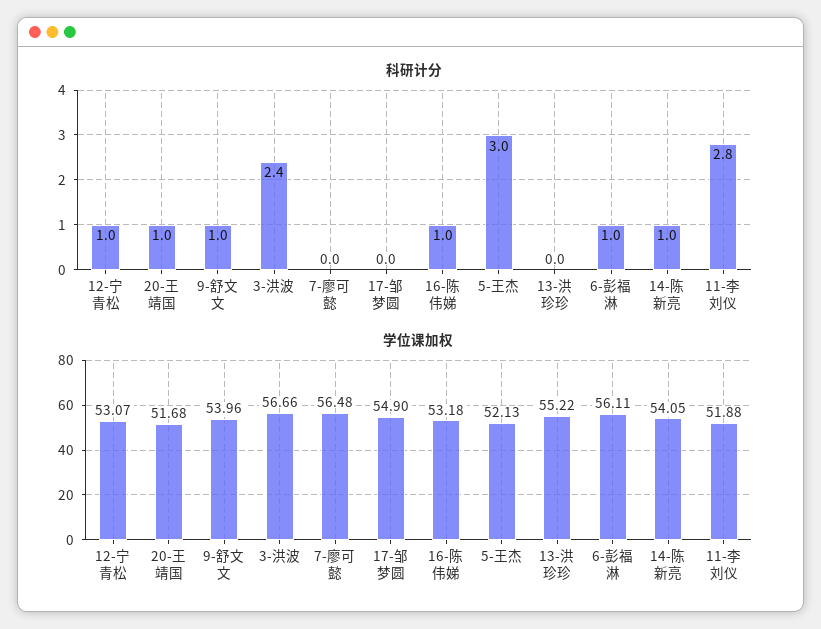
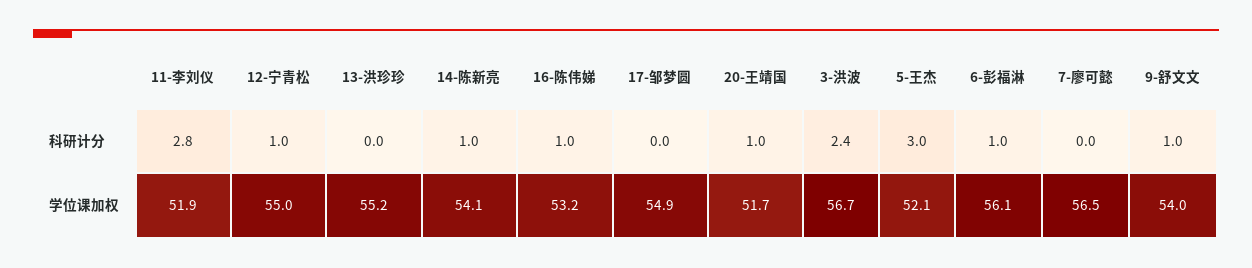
  {
    "科研计分": {
      "12-宁青松": 1,
      "20-王靖国": 1,
      "9-舒文文": 1,
      "3-洪波": 2.4,
      "7-廖可懿": 0,
      "17-邹梦圆": 0,
      "16-陈伟娣": 1,
      "5-王杰": 3,
      "13-洪珍珍": 0,
      "6-彭福淋": 1,
      "14-陈新亮": 1,
      "11-李刘仪": 2.8
    },
    "学位课加权": {
-     "12-宁青松": 53.07,
+     "12-宁青松": 55,
      "20-王靖国": 51.68,
      "9-舒文文": 53.96,
      "3-洪波": 56.66,
      "7-廖可懿": 56.48,
      "17-邹梦圆": 54.9,
      "16-陈伟娣": 53.18,
      "5-王杰": 52.13,
      "13-洪珍珍": 55.22,
      "6-彭福淋": 56.11,
      "14-陈新亮": 54.05,
      "11-李刘仪": 51.88
    }
  }

